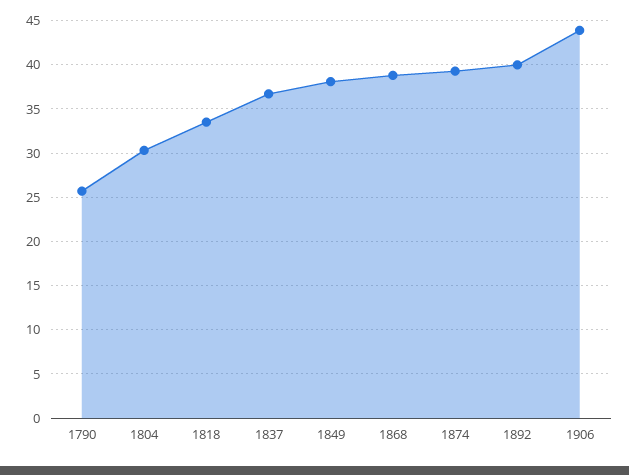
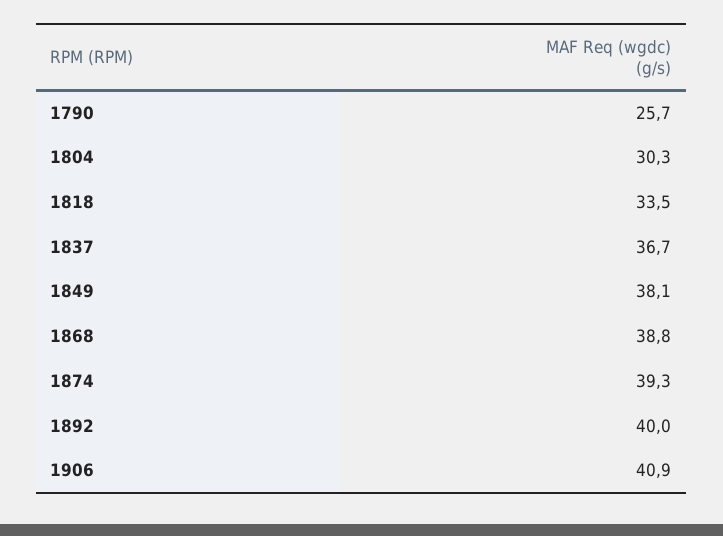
  {
    "1790": 25.7,
    "1804": 30.3,
    "1818": 33.5,
    "1837": 36.7,
    "1849": 38.1,
    "1868": 38.8,
    "1874": 39.3,
    "1892": 40,
-   "1906": 44
+   "1906": 40.9
  }

